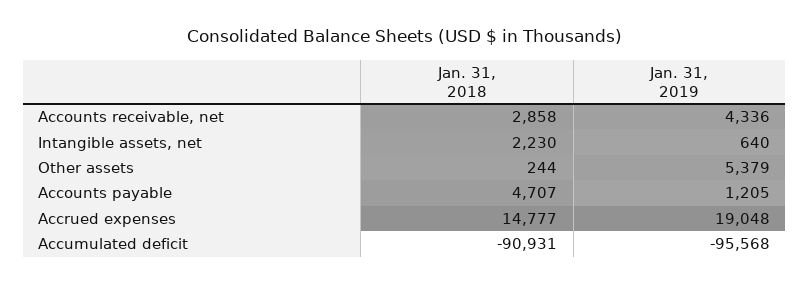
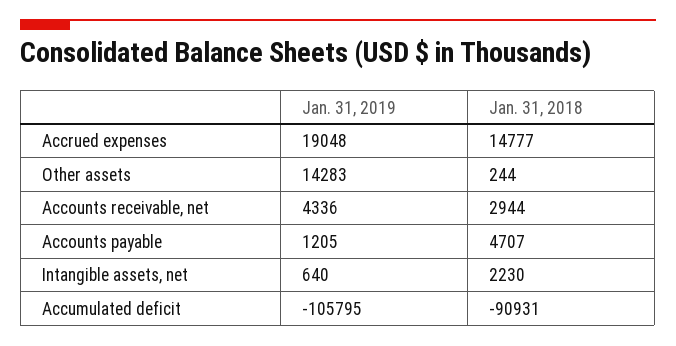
  {
    "Jan. 31, 2018": {
-     "Accounts receivable, net": 2858,
+     "Accounts receivable, net": 2944,
      "Intangible assets, net": 2230,
      "Other assets": 244,
      "Accounts payable": 4707,
      "Accrued expenses": 14777,
      "Accumulated deficit": -90931
    },
    "Jan. 31, 2019": {
      "Accounts receivable, net": 4336,
      "Intangible assets, net": 640,
-     "Other assets": 5379,
+     "Other assets": 14283,
      "Accounts payable": 1205,
      "Accrued expenses": 19048,
-     "Accumulated deficit": -95568
+     "Accumulated deficit": -105795
    }
  }

